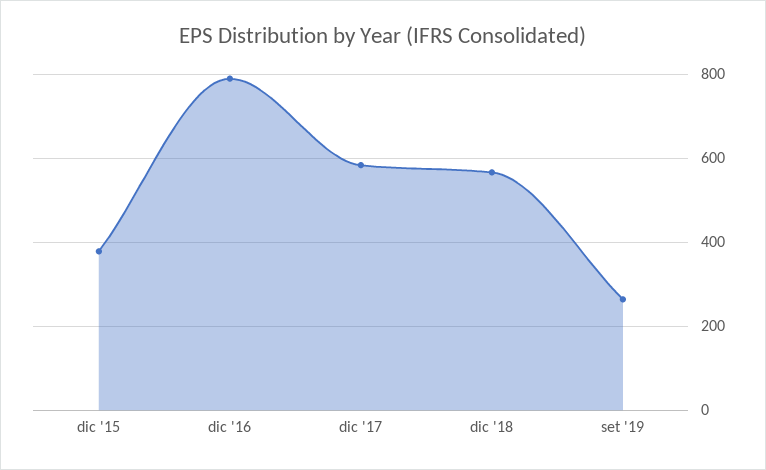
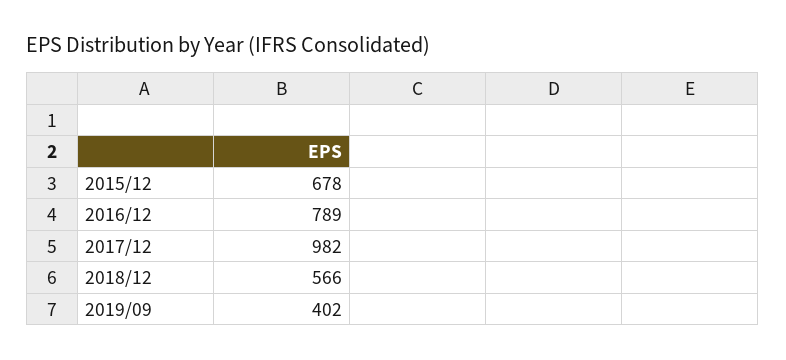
  {
-   "dic '15": 380,
+   "dic '15": 678,
    "dic '16": 789,
-   "dic '17": 580,
+   "dic '17": 982,
    "dic '18": 566,
-   "set '19": 260
+   "set '19": 402
  }

